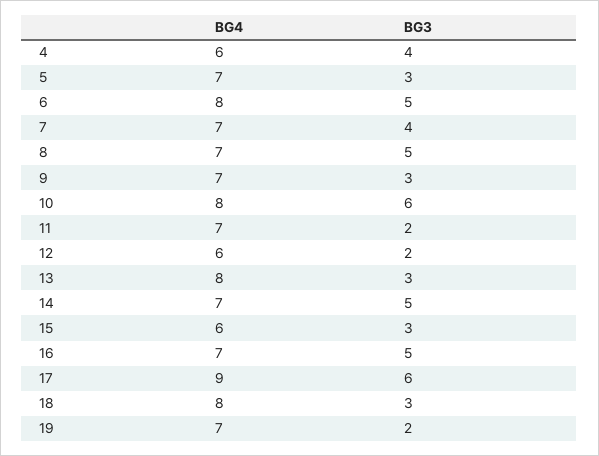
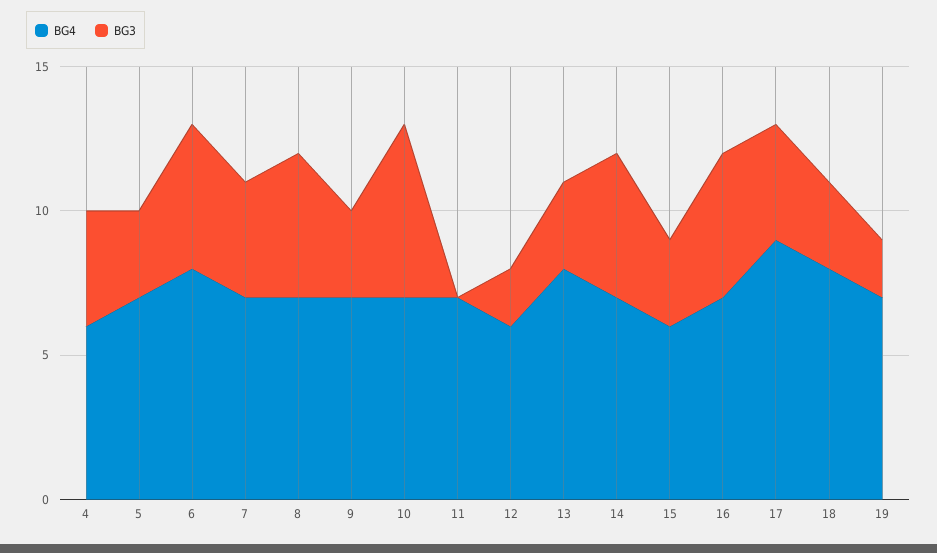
  {
    "BG4": {
      "4": 6,
      "5": 7,
      "6": 8,
      "7": 7,
      "8": 7,
      "9": 7,
-     "10": 8,
+     "10": 7,
      "11": 7,
      "12": 6,
      "13": 8,
      "14": 7,
      "15": 6,
      "16": 7,
      "17": 9,
      "18": 8,
      "19": 7
    },
    "BG3": {
      "4": 4,
      "5": 3,
      "6": 5,
      "7": 4,
      "8": 5,
      "9": 3,
      "10": 6,
-     "11": 2,
+     "11": 0,
      "12": 2,
      "13": 3,
      "14": 5,
      "15": 3,
      "16": 5,
-     "17": 6,
+     "17": 4,
      "18": 3,
      "19": 2
    }
  }

